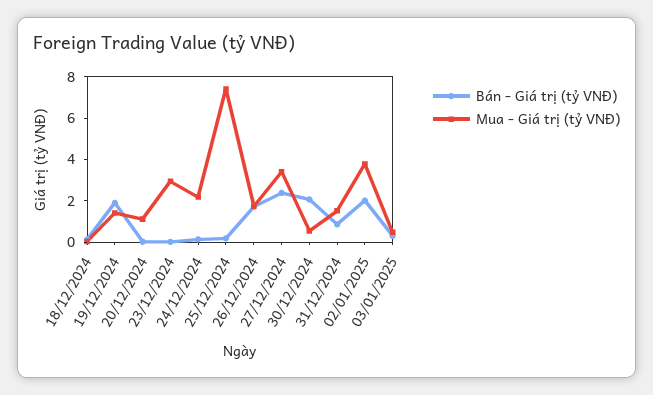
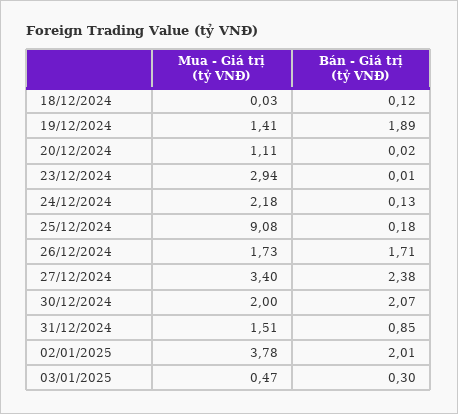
  {
    "Bán - Giá trị (tỷ VNĐ)": {
      "18/12/2024": 0.12,
      "19/12/2024": 1.89,
      "20/12/2024": 0.02,
      "23/12/2024": 0.01,
      "24/12/2024": 0.13,
      "25/12/2024": 0.18,
      "26/12/2024": 1.71,
      "27/12/2024": 2.38,
      "30/12/2024": 2.07,
      "31/12/2024": 0.85,
      "02/01/2025": 2.01,
      "03/01/2025": 0.3
    },
    "Mua - Giá trị (tỷ VNĐ)": {
      "18/12/2024": 0.03,
      "19/12/2024": 1.41,
      "20/12/2024": 1.11,
      "23/12/2024": 2.94,
      "24/12/2024": 2.18,
-     "25/12/2024": 7.5,
+     "25/12/2024": 9.08,
      "26/12/2024": 1.73,
      "27/12/2024": 3.4,
-     "30/12/2024": 0.5,
+     "30/12/2024": 2,
      "31/12/2024": 1.51,
      "02/01/2025": 3.78,
      "03/01/2025": 0.47
    }
  }

